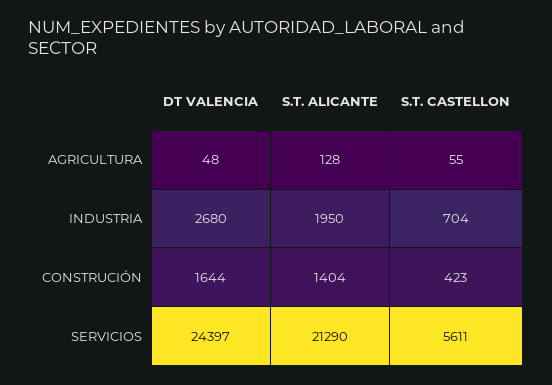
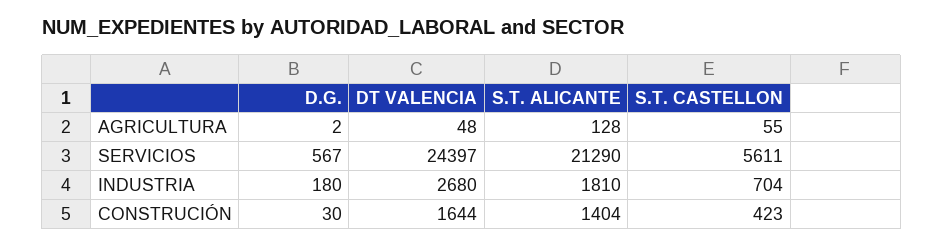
  {
    "DT VALENCIA": {
      "AGRICULTURA": 48,
      "INDUSTRIA": 2680,
      "CONSTRUCIÓN": 1644,
      "SERVICIOS": 24397
    },
    "S.T. ALICANTE": {
      "AGRICULTURA": 128,
-     "INDUSTRIA": 1950,
+     "INDUSTRIA": 1810,
      "CONSTRUCIÓN": 1404,
      "SERVICIOS": 21290
    },
    "S.T. CASTELLON": {
      "AGRICULTURA": 55,
      "INDUSTRIA": 704,
      "CONSTRUCIÓN": 423,
      "SERVICIOS": 5611
-   }
+   },
+   "D.G.": {
+     "AGRICULTURA": 2,
+     "SERVICIOS": 567,
+     "INDUSTRIA": 180,
+     "CONSTRUCIÓN": 30
+   }
  }

